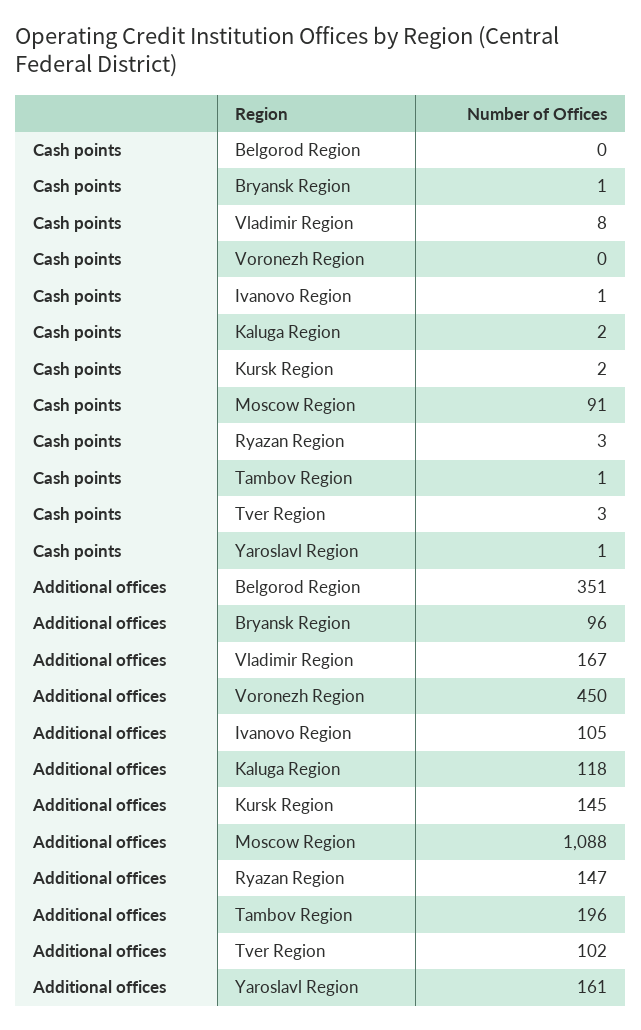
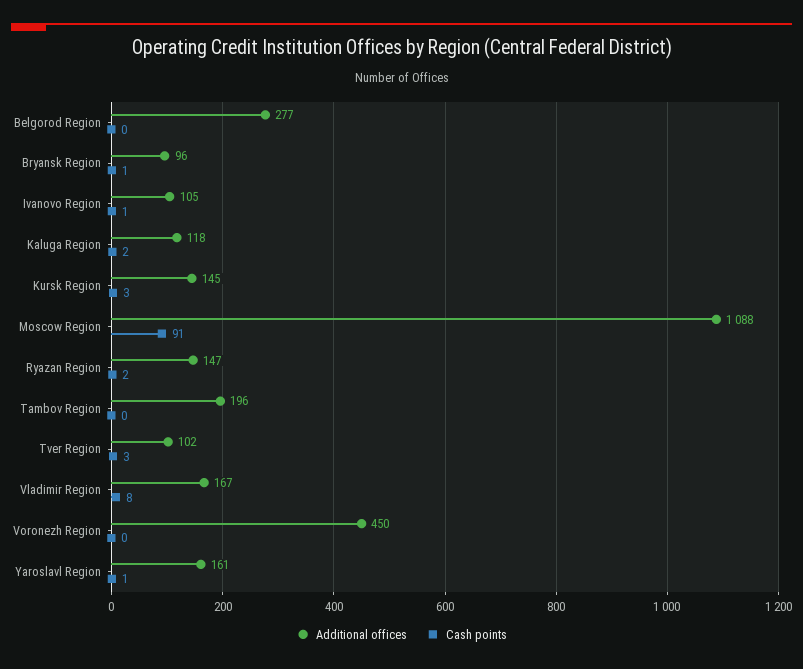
  {
    "Cash points": {
      "Belgorod Region": 0,
      "Bryansk Region": 1,
      "Vladimir Region": 8,
      "Voronezh Region": 0,
      "Ivanovo Region": 1,
      "Kaluga Region": 2,
-     "Kursk Region": 2,
+     "Kursk Region": 3,
      "Moscow Region": 91,
-     "Ryazan Region": 3,
+     "Ryazan Region": 2,
-     "Tambov Region": 1,
+     "Tambov Region": 0,
      "Tver Region": 3,
      "Yaroslavl Region": 1
    },
    "Additional offices": {
-     "Belgorod Region": 351,
+     "Belgorod Region": 277,
      "Bryansk Region": 96,
      "Vladimir Region": 167,
      "Voronezh Region": 450,
      "Ivanovo Region": 105,
      "Kaluga Region": 118,
      "Kursk Region": 145,
      "Moscow Region": 1088,
      "Ryazan Region": 147,
      "Tambov Region": 196,
      "Tver Region": 102,
      "Yaroslavl Region": 161
    }
  }

